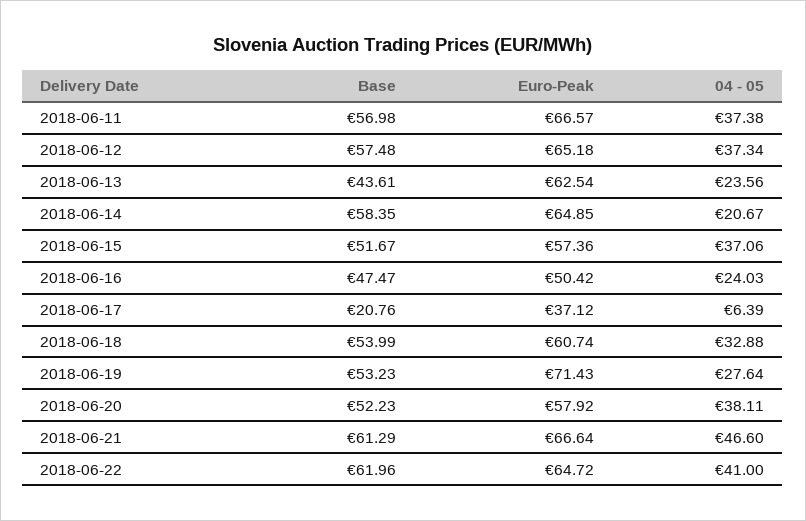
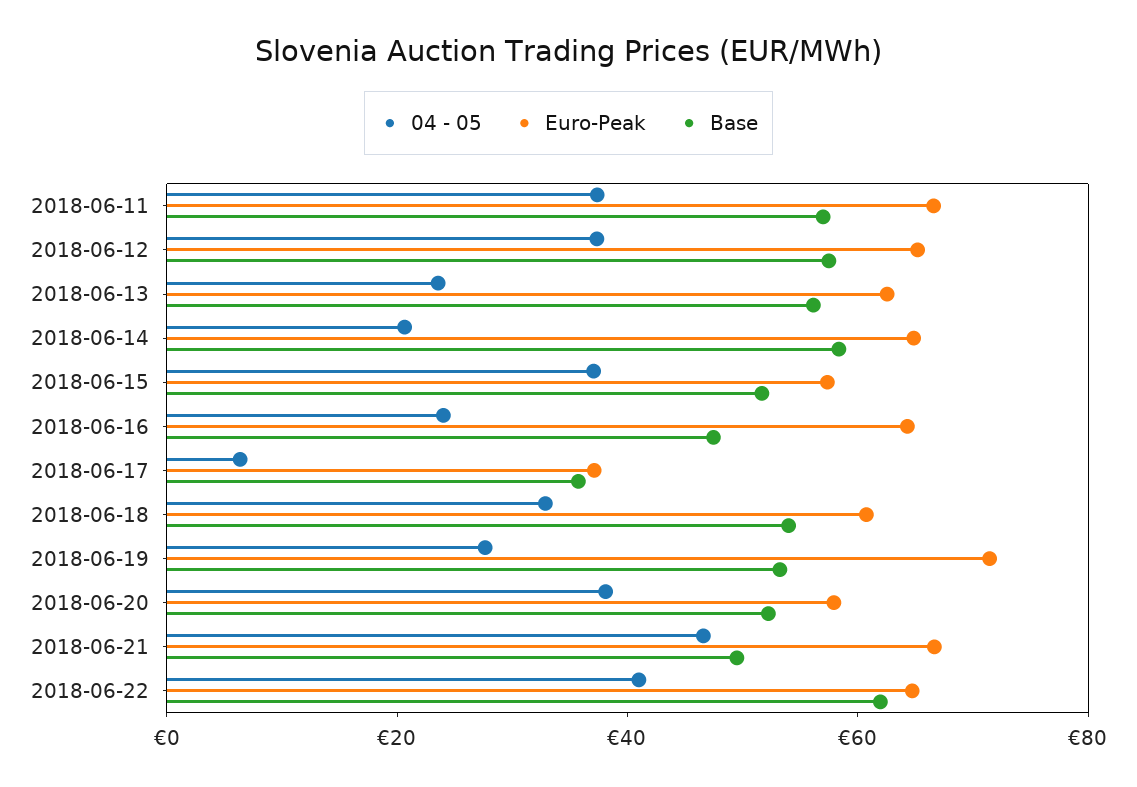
  {
    "Base": {
      "2018-06-11": 56.98,
      "2018-06-12": 57.48,
-     "2018-06-13": 43.61,
+     "2018-06-13": 55,
      "2018-06-14": 58.35,
      "2018-06-15": 51.67,
      "2018-06-16": 47.47,
-     "2018-06-17": 20.76,
+     "2018-06-17": 35,
      "2018-06-18": 53.99,
      "2018-06-19": 53.23,
      "2018-06-20": 52.23,
-     "2018-06-21": 61.29,
+     "2018-06-21": 50,
      "2018-06-22": 61.96
    },
    "Euro-Peak": {
      "2018-06-11": 66.57,
      "2018-06-12": 65.18,
      "2018-06-13": 62.54,
      "2018-06-14": 64.85,
      "2018-06-15": 57.36,
-     "2018-06-16": 50.42,
+     "2018-06-16": 65,
      "2018-06-17": 37.12,
      "2018-06-18": 60.74,
      "2018-06-19": 71.43,
      "2018-06-20": 57.92,
      "2018-06-21": 66.64,
      "2018-06-22": 64.72
    },
    "04 - 05": {
      "2018-06-11": 37.38,
      "2018-06-12": 37.34,
      "2018-06-13": 23.56,
      "2018-06-14": 20.67,
      "2018-06-15": 37.06,
      "2018-06-16": 24.03,
      "2018-06-17": 6.39,
      "2018-06-18": 32.88,
      "2018-06-19": 27.64,
      "2018-06-20": 38.11,
      "2018-06-21": 46.6,
      "2018-06-22": 41
    }
  }

